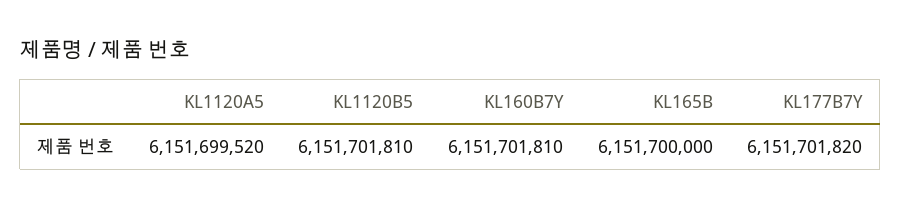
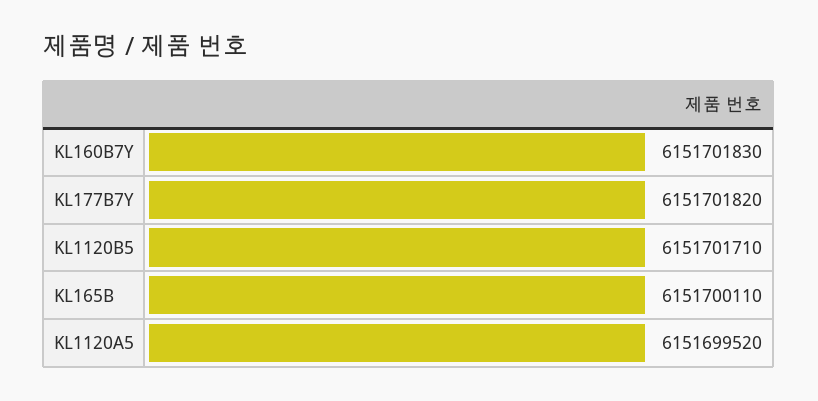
  {
    "KL1120A5": 6151699520,
-   "KL1120B5": 6151701810,
+   "KL1120B5": 6151701710,
-   "KL160B7Y": 6151701810,
+   "KL160B7Y": 6151701830,
-   "KL165B": 6151700000,
+   "KL165B": 6151700110,
    "KL177B7Y": 6151701820
  }

